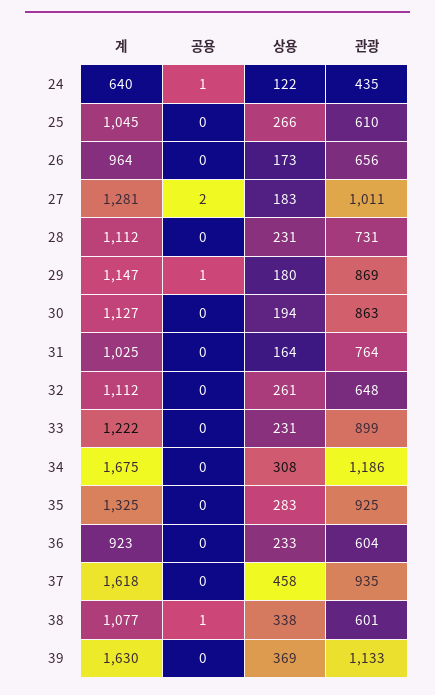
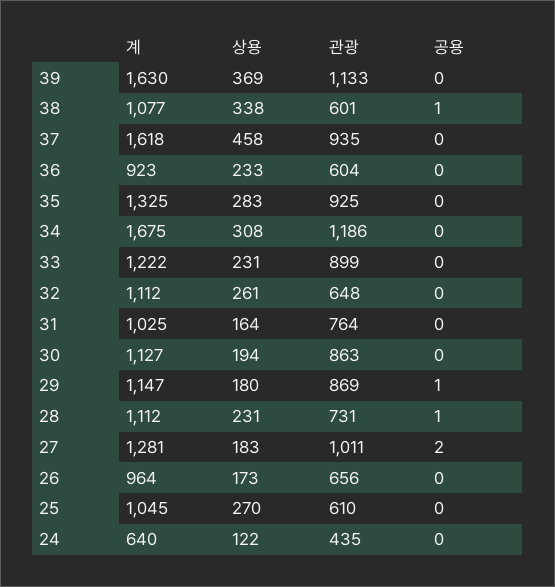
  {
    "계": {
      "24": 640,
      "25": 1045,
      "26": 964,
      "27": 1281,
      "28": 1112,
      "29": 1147,
      "30": 1127,
      "31": 1025,
      "32": 1112,
      "33": 1222,
      "34": 1675,
      "35": 1325,
      "36": 923,
      "37": 1618,
      "38": 1077,
      "39": 1630
    },
    "공용": {
-     "24": 1,
+     "24": 0,
      "25": 0,
      "26": 0,
      "27": 2,
-     "28": 0,
+     "28": 1,
      "29": 1,
      "30": 0,
      "31": 0,
      "32": 0,
      "33": 0,
      "34": 0,
      "35": 0,
      "36": 0,
      "37": 0,
      "38": 1,
      "39": 0
    },
    "상용": {
      "24": 122,
-     "25": 266,
+     "25": 270,
      "26": 173,
      "27": 183,
      "28": 231,
      "29": 180,
      "30": 194,
      "31": 164,
      "32": 261,
      "33": 231,
      "34": 308,
      "35": 283,
      "36": 233,
      "37": 458,
      "38": 338,
      "39": 369
    },
    "관광": {
      "24": 435,
      "25": 610,
      "26": 656,
      "27": 1011,
      "28": 731,
      "29": 869,
      "30": 863,
      "31": 764,
      "32": 648,
      "33": 899,
      "34": 1186,
      "35": 925,
      "36": 604,
      "37": 935,
      "38": 601,
      "39": 1133
    }
  }

